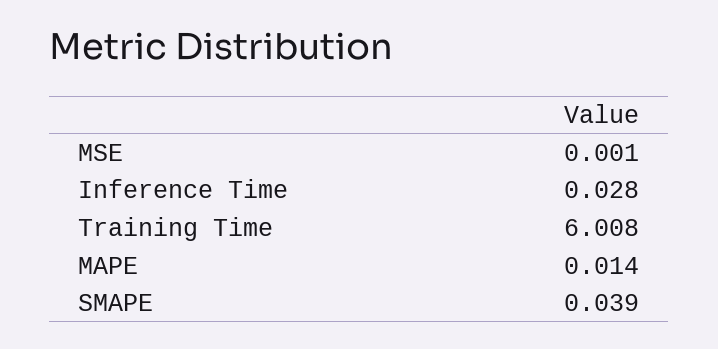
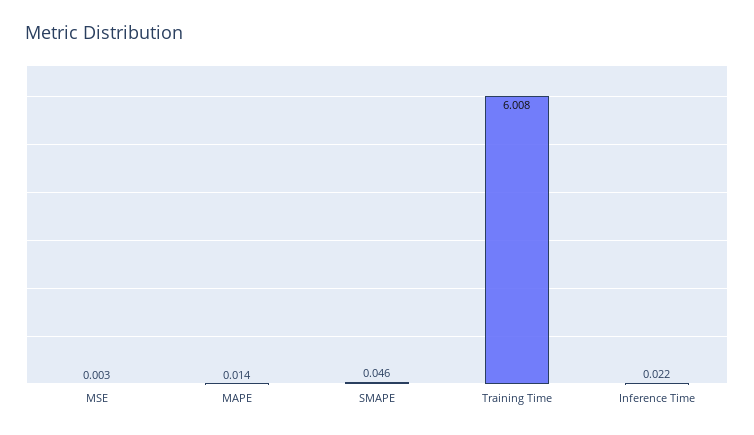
  {
-   "MSE": 0.001,
+   "MSE": 0.003,
-   "Inference Time": 0.028,
+   "Inference Time": 0.022,
    "Training Time": 6.008,
    "MAPE": 0.014,
-   "SMAPE": 0.039
+   "SMAPE": 0.046
  }

